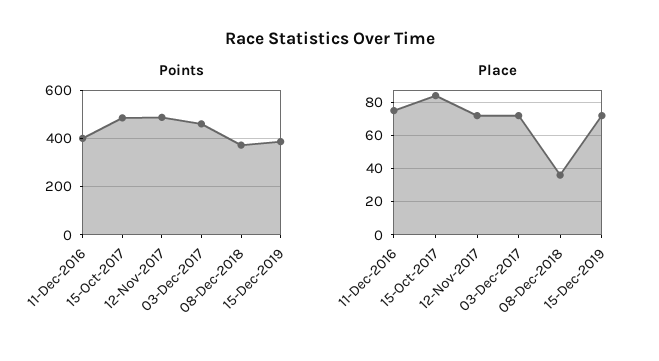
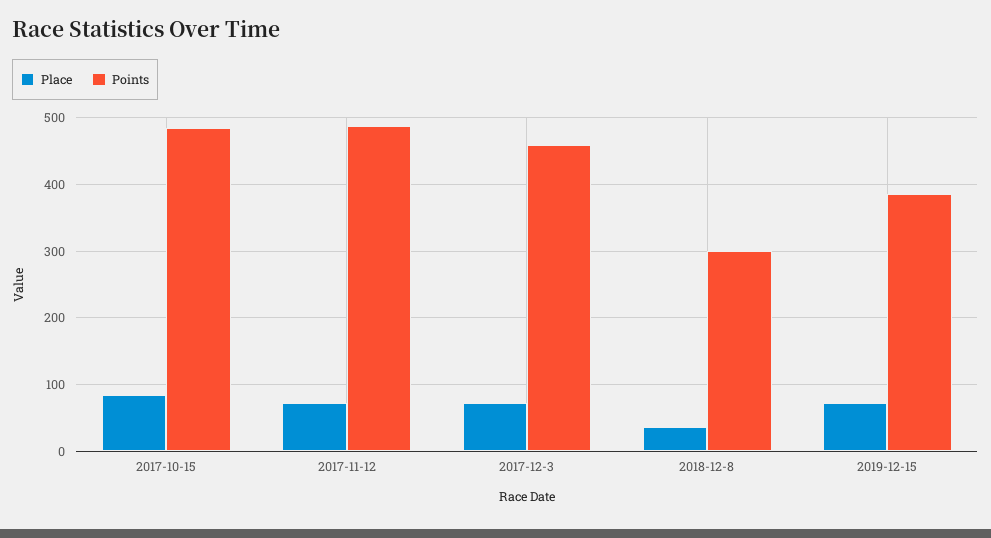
  {
    "Points": {
-     "11-Dec-2016": 400,
      "15-Oct-2017": 480,
      "12-Nov-2017": 490,
      "03-Dec-2017": 460,
-     "08-Dec-2018": 375,
+     "08-Dec-2018": 300,
      "15-Dec-2019": 390
    },
    "Place": {
-     "11-Dec-2016": 75,
      "15-Oct-2017": 85,
      "12-Nov-2017": 70,
      "03-Dec-2017": 70,
      "08-Dec-2018": 35,
      "15-Dec-2019": 70
    }
  }

